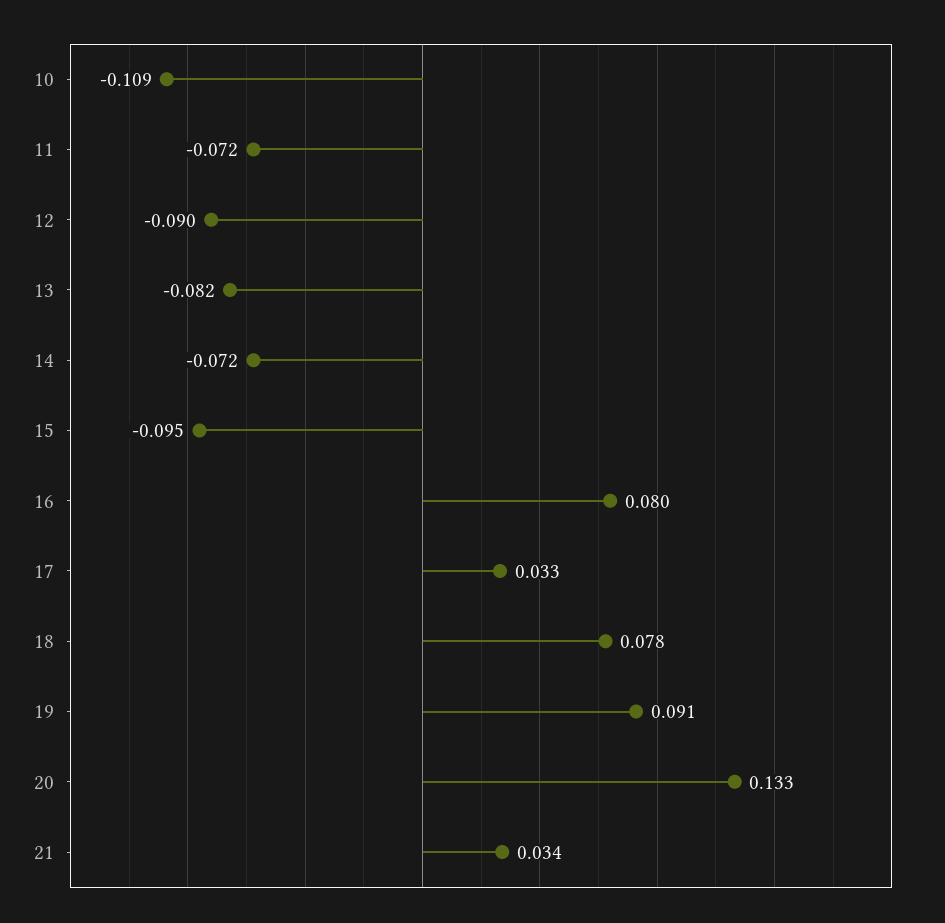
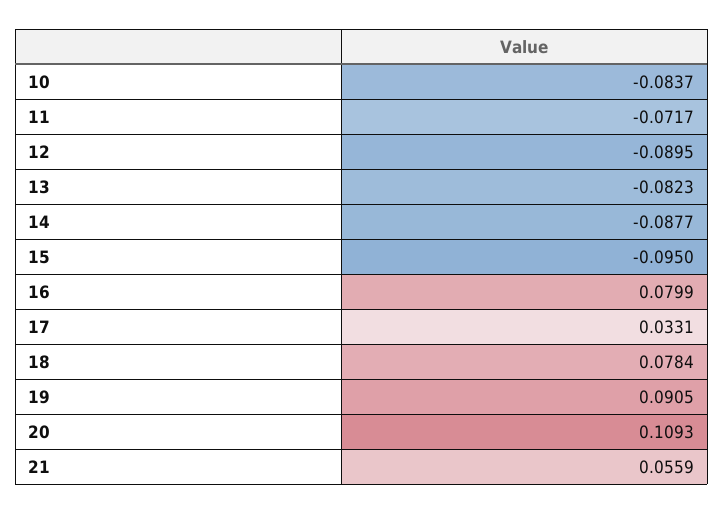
  {
-   "10": -0.109,
+   "10": -0.0837,
    "11": -0.0717,
    "12": -0.0895,
    "13": -0.0823,
-   "14": -0.072,
+   "14": -0.0877,
    "15": -0.095,
    "16": 0.0799,
    "17": 0.0331,
    "18": 0.0784,
    "19": 0.0905,
-   "20": 0.133,
+   "20": 0.1093,
-   "21": 0.034
+   "21": 0.0559
  }

